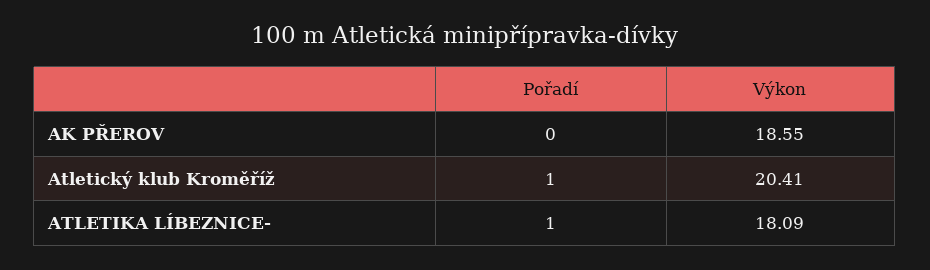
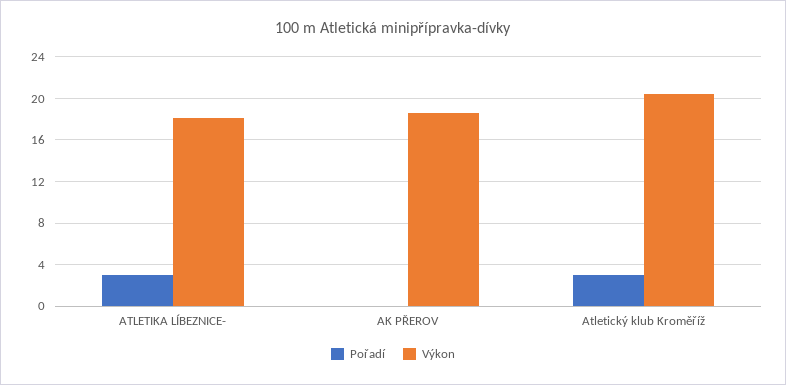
  {
    "Pořadí": {
      "AK PŘEROV": 0,
-     "Atletický klub Kroměříž": 1,
+     "Atletický klub Kroměříž": 3,
-     "ATLETIKA LÍBEZNICE-": 1
+     "ATLETIKA LÍBEZNICE-": 3
    },
    "Výkon": {
      "AK PŘEROV": 18.55,
      "Atletický klub Kroměříž": 20.41,
      "ATLETIKA LÍBEZNICE-": 18.09
    }
  }

